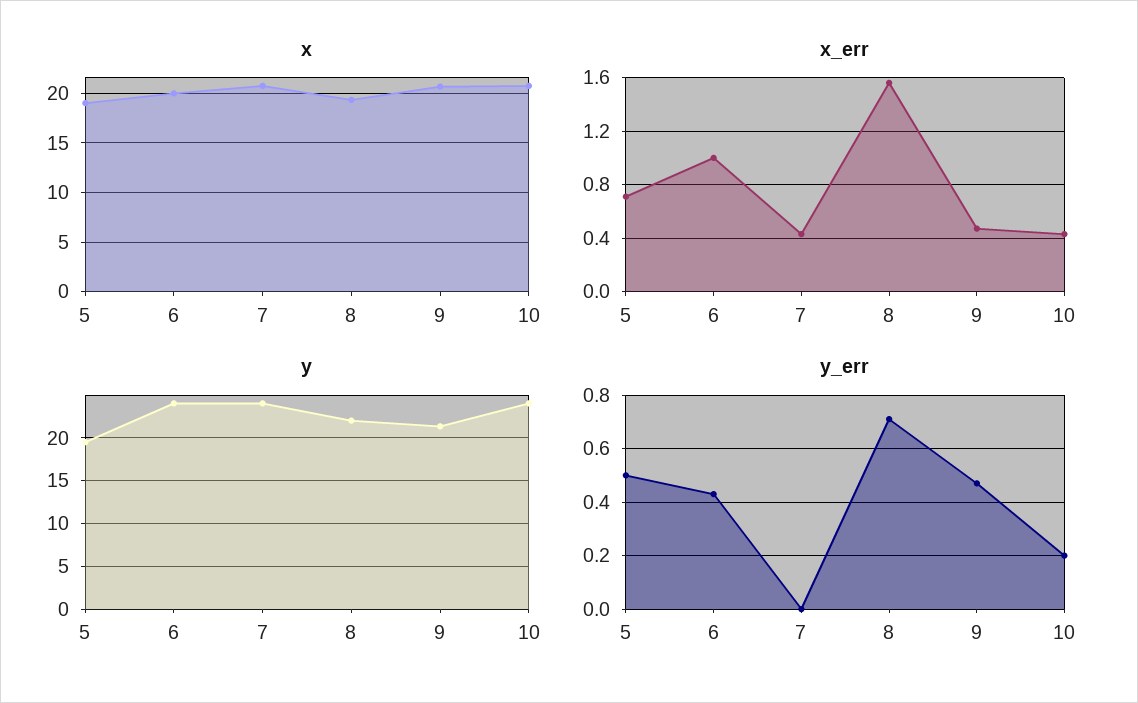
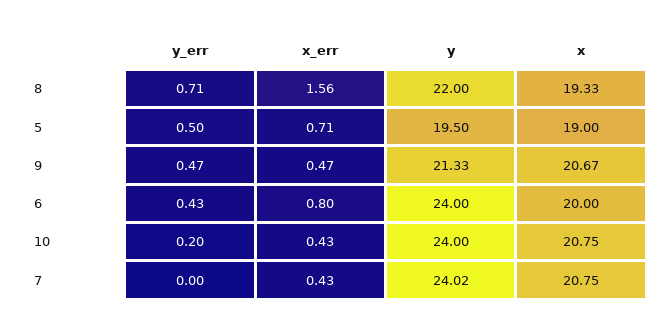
  {
    "x": {
      "5": 19,
      "6": 20,
      "7": 20.75,
      "8": 19.33,
      "9": 20.67,
      "10": 20.75
    },
    "x_err": {
      "5": 0.71,
-     "6": 1,
+     "6": 0.8,
      "7": 0.43,
      "8": 1.56,
      "9": 0.47,
      "10": 0.43
    },
    "y": {
      "5": 19.5,
      "6": 24,
      "7": 24.02,
      "8": 22,
      "9": 21.33,
      "10": 24
    },
    "y_err": {
      "5": 0.5,
      "6": 0.43,
      "7": 0,
      "8": 0.71,
      "9": 0.47,
      "10": 0.2
    }
  }

